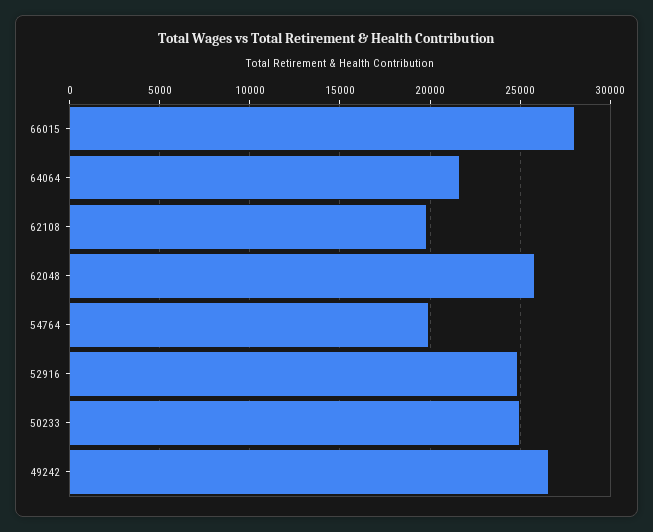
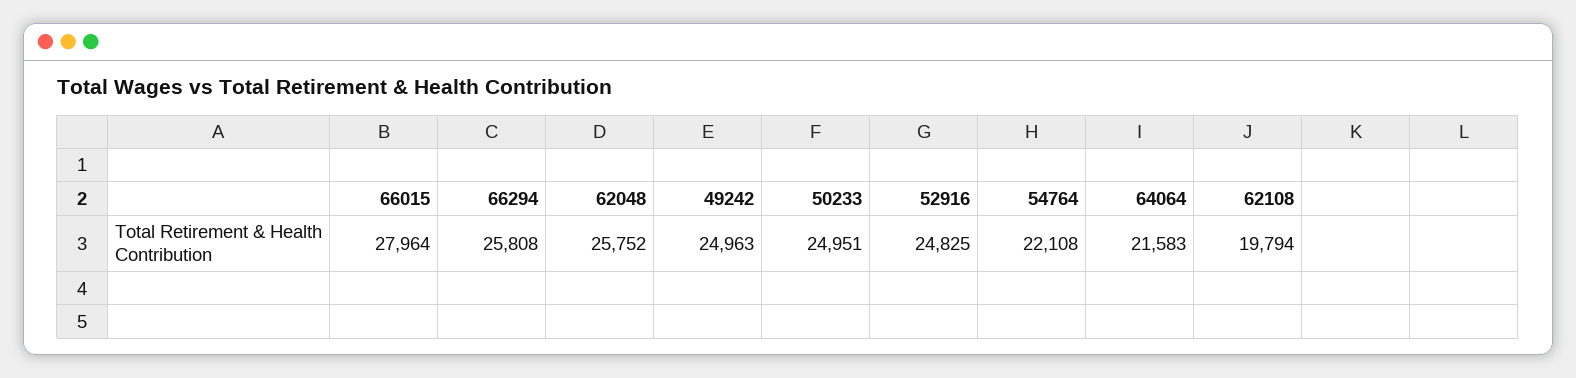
  {
    "66015": 27964,
    "64064": 21583,
    "62108": 19794,
    "62048": 25752,
-   "54764": 20000,
+   "54764": 22108,
    "52916": 24825,
    "50233": 24951,
-   "49242": 26500
+   "49242": 24963,
+   "66294": 25808
  }

